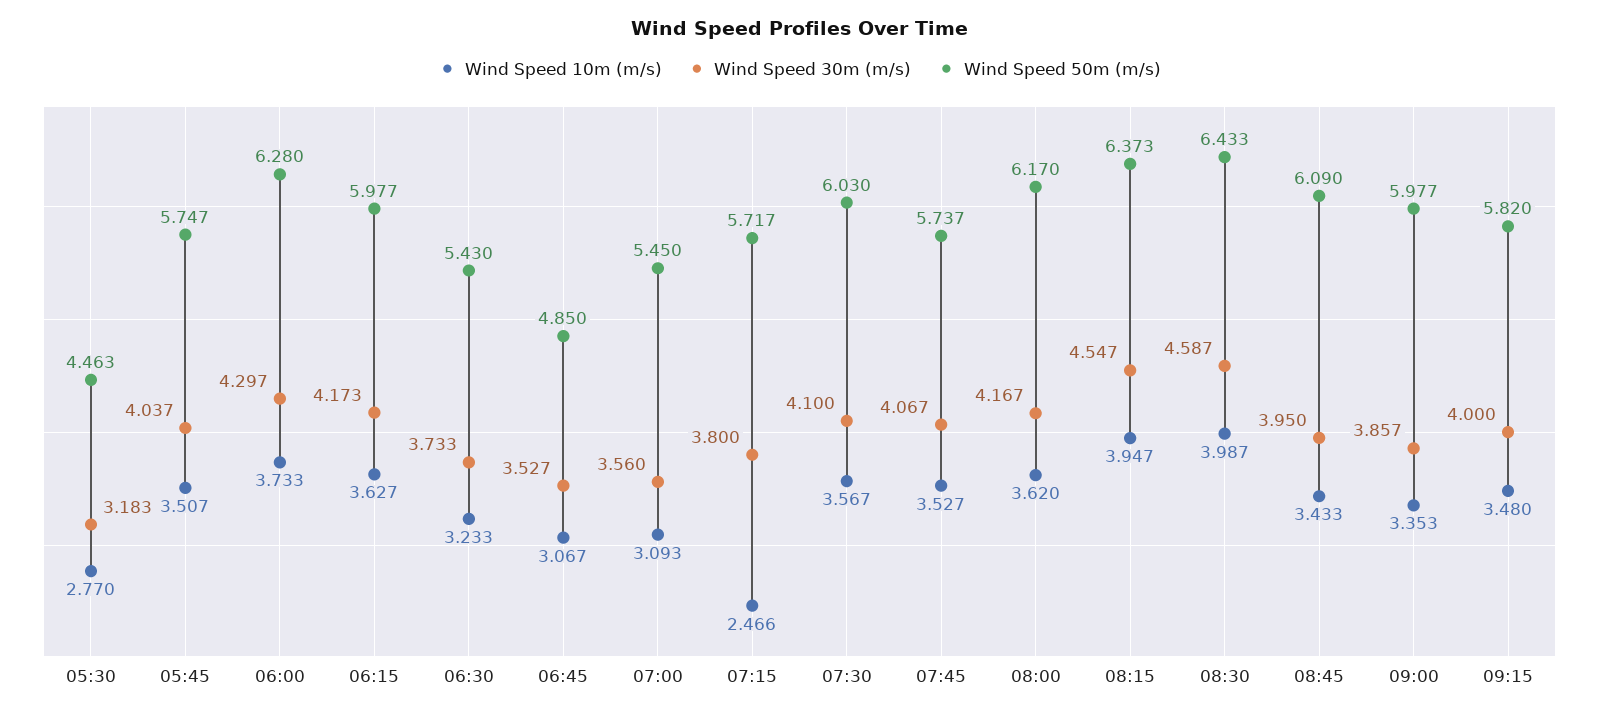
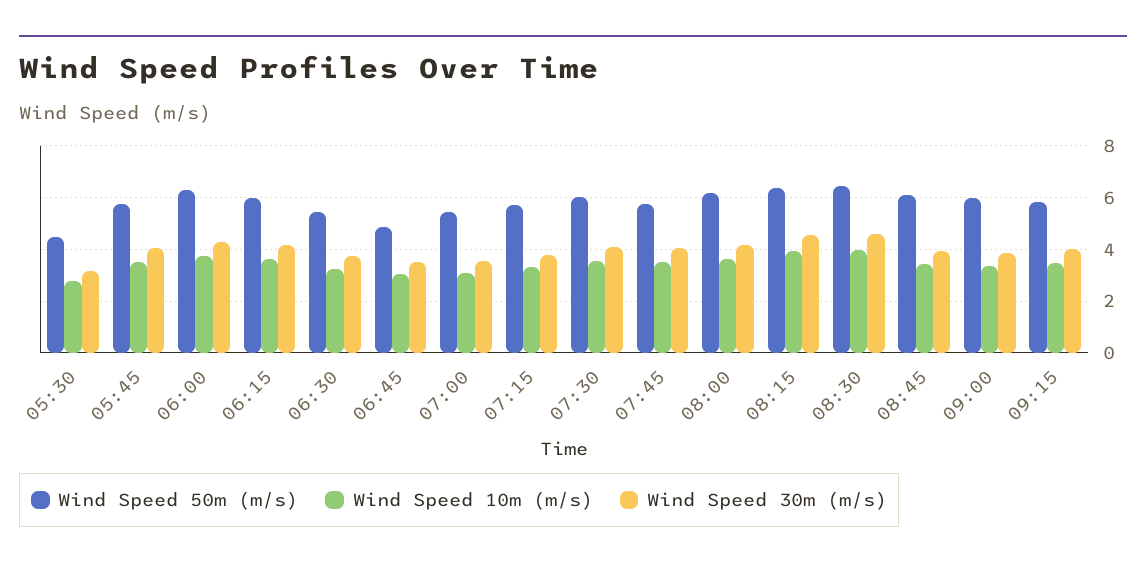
  {
    "Wind Speed 10m (m/s)": {
      "05:30": 2.77,
      "05:45": 3.507,
      "06:00": 3.733,
      "06:15": 3.627,
      "06:30": 3.233,
      "06:45": 3.067,
      "07:00": 3.093,
-     "07:15": 2.466,
+     "07:15": 3.25,
      "07:30": 3.567,
      "07:45": 3.527,
      "08:00": 3.62,
      "08:15": 3.947,
      "08:30": 3.987,
      "08:45": 3.433,
      "09:00": 3.353,
      "09:15": 3.48
    },
    "Wind Speed 30m (m/s)": {
      "05:30": 3.183,
      "05:45": 4.037,
      "06:00": 4.297,
      "06:15": 4.173,
      "06:30": 3.733,
      "06:45": 3.527,
      "07:00": 3.56,
      "07:15": 3.8,
      "07:30": 4.1,
      "07:45": 4.067,
      "08:00": 4.167,
      "08:15": 4.547,
      "08:30": 4.587,
      "08:45": 3.95,
      "09:00": 3.857,
      "09:15": 4
    },
    "Wind Speed 50m (m/s)": {
      "05:30": 4.463,
      "05:45": 5.747,
      "06:00": 6.28,
      "06:15": 5.977,
      "06:30": 5.43,
      "06:45": 4.85,
      "07:00": 5.45,
      "07:15": 5.717,
      "07:30": 6.03,
      "07:45": 5.737,
      "08:00": 6.17,
      "08:15": 6.373,
      "08:30": 6.433,
      "08:45": 6.09,
      "09:00": 5.977,
      "09:15": 5.82
    }
  }

